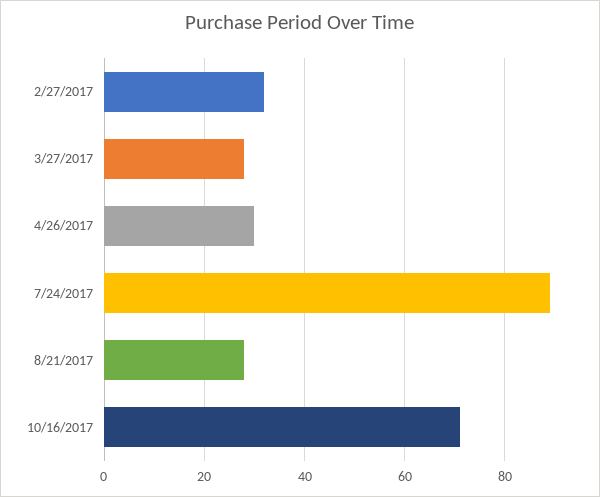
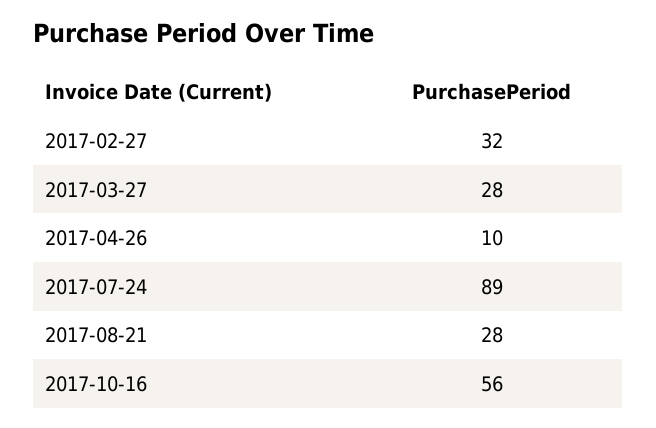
  {
    "2/27/2017": 32,
    "3/27/2017": 28,
-   "4/26/2017": 30,
+   "4/26/2017": 10,
    "7/24/2017": 89,
    "8/21/2017": 28,
-   "10/16/2017": 70
+   "10/16/2017": 56
  }

